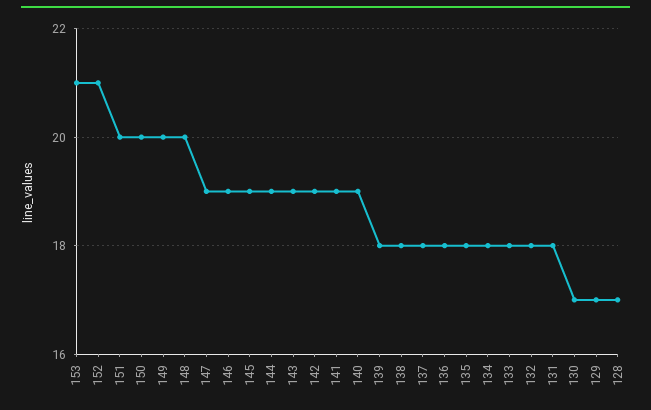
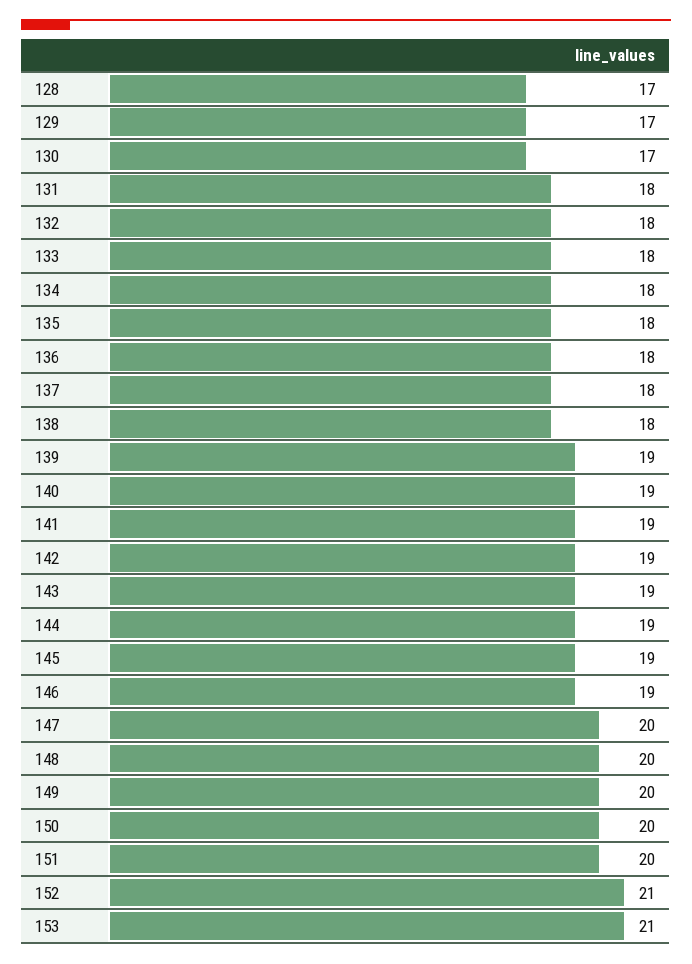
  {
    "153": 21,
    "152": 21,
    "151": 20,
    "150": 20,
    "149": 20,
    "148": 20,
-   "147": 19,
+   "147": 20,
    "146": 19,
    "145": 19,
    "144": 19,
    "143": 19,
    "142": 19,
    "141": 19,
    "140": 19,
-   "139": 18,
+   "139": 19,
    "138": 18,
    "137": 18,
    "136": 18,
    "135": 18,
    "134": 18,
    "133": 18,
    "132": 18,
    "131": 18,
    "130": 17,
    "129": 17,
    "128": 17
  }

